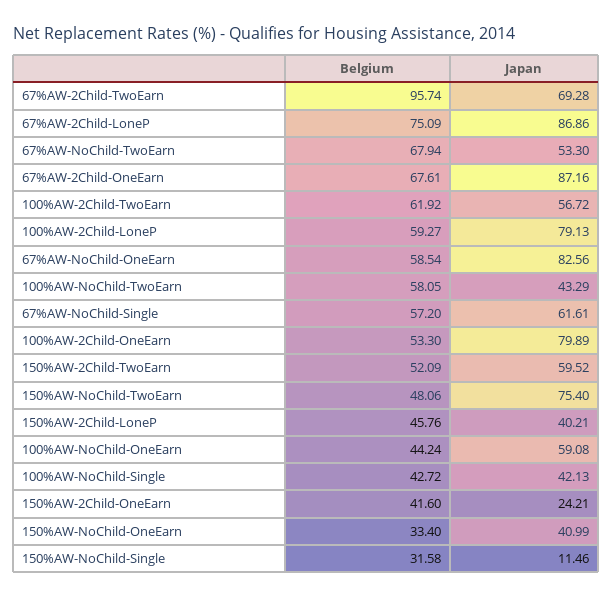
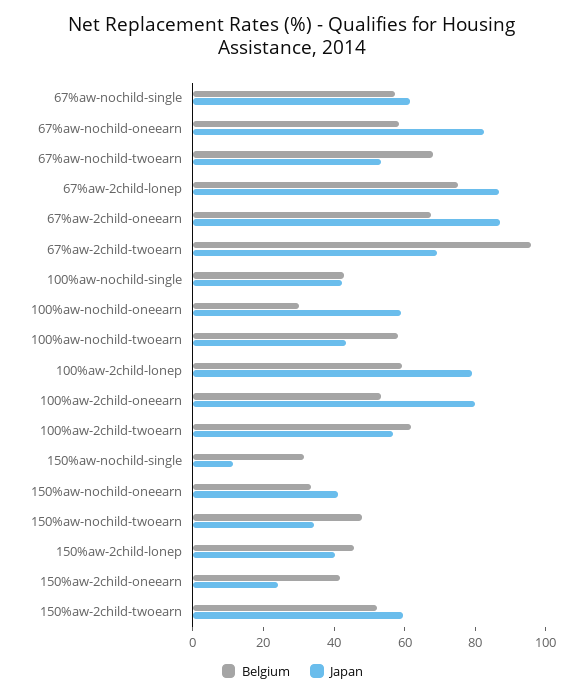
  {
    "Belgium": {
      "67%AW-2Child-TwoEarn": 95.74,
      "67%AW-2Child-LoneP": 75.09,
      "67%AW-NoChild-TwoEarn": 67.94,
      "67%AW-2Child-OneEarn": 67.61,
      "100%AW-2Child-TwoEarn": 61.92,
      "100%AW-2Child-LoneP": 59.27,
      "67%AW-NoChild-OneEarn": 58.54,
      "100%AW-NoChild-TwoEarn": 58.05,
      "67%AW-NoChild-Single": 57.2,
      "100%AW-2Child-OneEarn": 53.3,
      "150%AW-2Child-TwoEarn": 52.09,
      "150%AW-NoChild-TwoEarn": 48.06,
      "150%AW-2Child-LoneP": 45.76,
-     "100%AW-NoChild-OneEarn": 44.24,
+     "100%AW-NoChild-OneEarn": 30,
      "100%AW-NoChild-Single": 42.72,
      "150%AW-2Child-OneEarn": 41.6,
      "150%AW-NoChild-OneEarn": 33.4,
      "150%AW-NoChild-Single": 31.58
    },
    "Japan": {
      "67%AW-2Child-TwoEarn": 69.28,
      "67%AW-2Child-LoneP": 86.86,
      "67%AW-NoChild-TwoEarn": 53.3,
      "67%AW-2Child-OneEarn": 87.16,
      "100%AW-2Child-TwoEarn": 56.72,
      "100%AW-2Child-LoneP": 79.13,
      "67%AW-NoChild-OneEarn": 82.56,
      "100%AW-NoChild-TwoEarn": 43.29,
      "67%AW-NoChild-Single": 61.61,
      "100%AW-2Child-OneEarn": 79.89,
      "150%AW-2Child-TwoEarn": 59.52,
-     "150%AW-NoChild-TwoEarn": 75.4,
+     "150%AW-NoChild-TwoEarn": 35,
      "150%AW-2Child-LoneP": 40.21,
      "100%AW-NoChild-OneEarn": 59.08,
      "100%AW-NoChild-Single": 42.13,
      "150%AW-2Child-OneEarn": 24.21,
      "150%AW-NoChild-OneEarn": 40.99,
      "150%AW-NoChild-Single": 11.46
    }
  }

